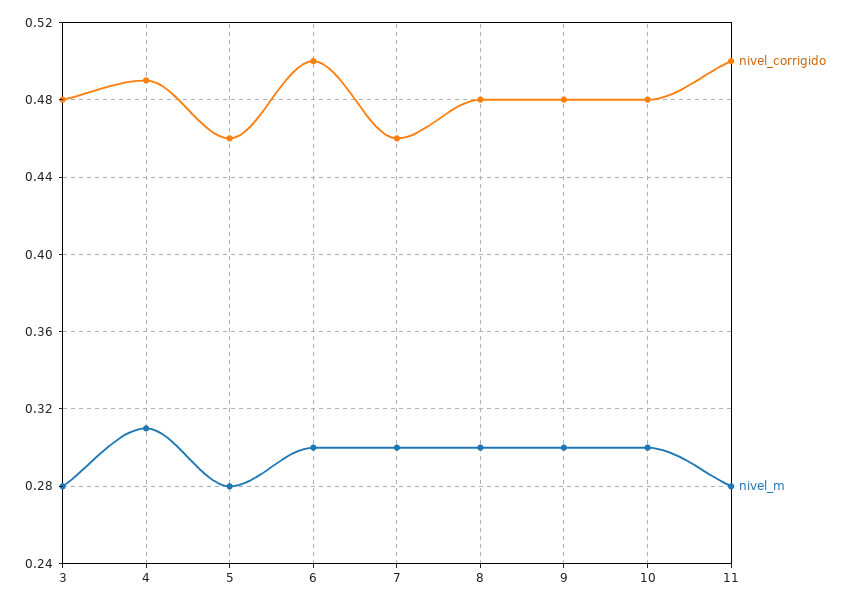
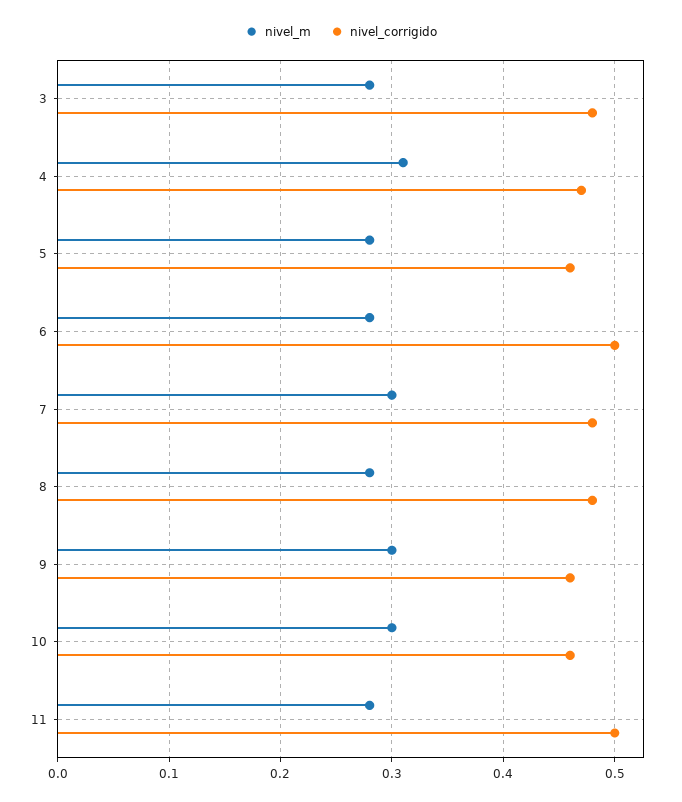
  {
    "nivel_corrigido": {
      "3": 0.48,
-     "4": 0.49,
+     "4": 0.47,
      "5": 0.46,
      "6": 0.5,
-     "7": 0.46,
+     "7": 0.48,
      "8": 0.48,
-     "9": 0.48,
+     "9": 0.46,
-     "10": 0.48,
+     "10": 0.46,
      "11": 0.5
    },
    "nivel_m": {
      "3": 0.28,
      "4": 0.31,
      "5": 0.28,
-     "6": 0.3,
+     "6": 0.28,
      "7": 0.3,
-     "8": 0.3,
+     "8": 0.28,
      "9": 0.3,
      "10": 0.3,
      "11": 0.28
    }
  }

